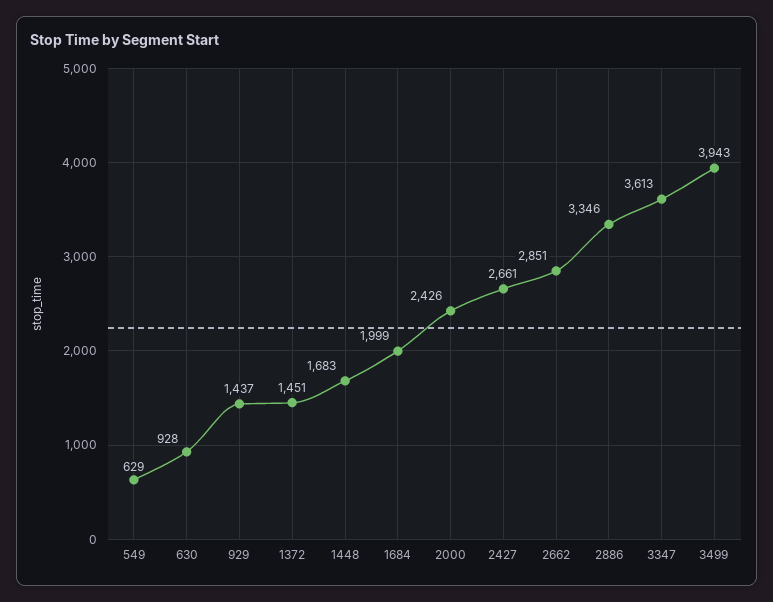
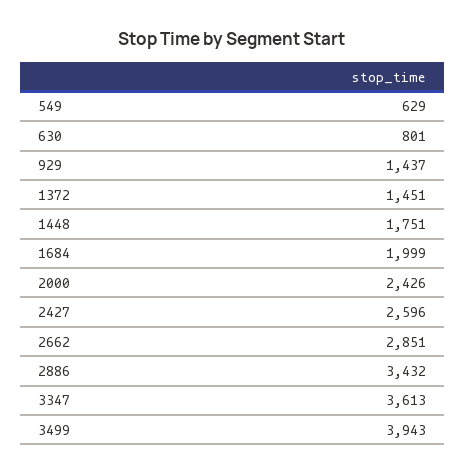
  {
    "549": 629,
-   "630": 928,
+   "630": 801,
    "929": 1437,
    "1372": 1451,
-   "1448": 1683,
+   "1448": 1751,
    "1684": 1999,
    "2000": 2426,
-   "2427": 2661,
+   "2427": 2596,
    "2662": 2851,
-   "2886": 3346,
+   "2886": 3432,
    "3347": 3613,
    "3499": 3943
  }

